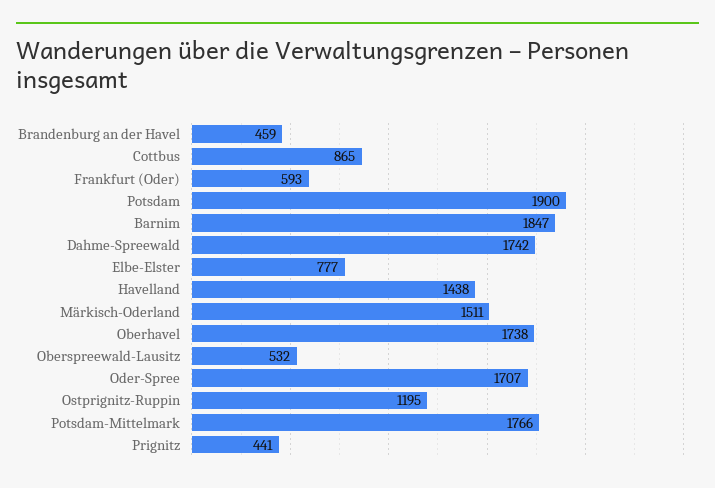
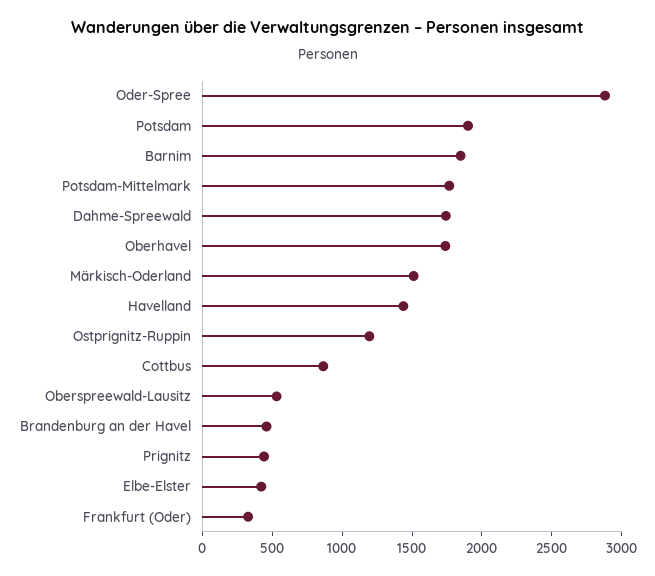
  {
    "Brandenburg an der Havel": 459,
    "Cottbus": 865,
-   "Frankfurt (Oder)": 593,
+   "Frankfurt (Oder)": 300,
    "Potsdam": 1900,
    "Barnim": 1847,
    "Dahme-Spreewald": 1742,
-   "Elbe-Elster": 777,
+   "Elbe-Elster": 400,
    "Havelland": 1438,
    "Märkisch-Oderland": 1511,
    "Oberhavel": 1738,
    "Oberspreewald-Lausitz": 532,
-   "Oder-Spree": 1707,
+   "Oder-Spree": 2900,
    "Ostprignitz-Ruppin": 1195,
    "Potsdam-Mittelmark": 1766,
    "Prignitz": 441
  }

